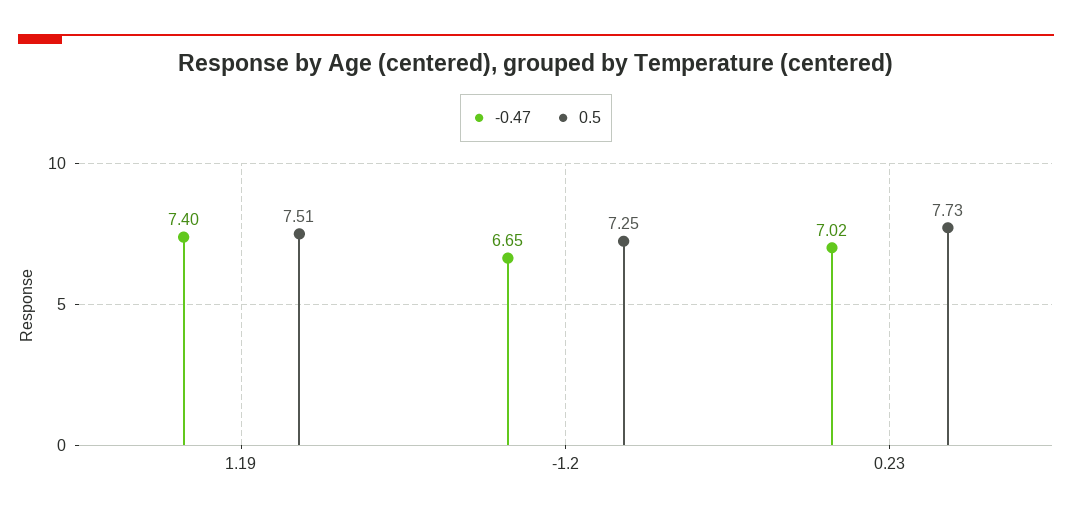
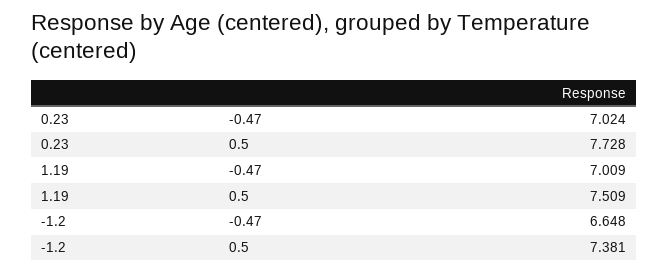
  {
    "-0.47": {
-     "1.19": 7.4,
+     "1.19": 7.009,
      "-1.2": 6.648,
      "0.23": 7.024
    },
    "0.5": {
      "1.19": 7.509,
-     "-1.2": 7.25,
+     "-1.2": 7.381,
      "0.23": 7.728
    }
  }

